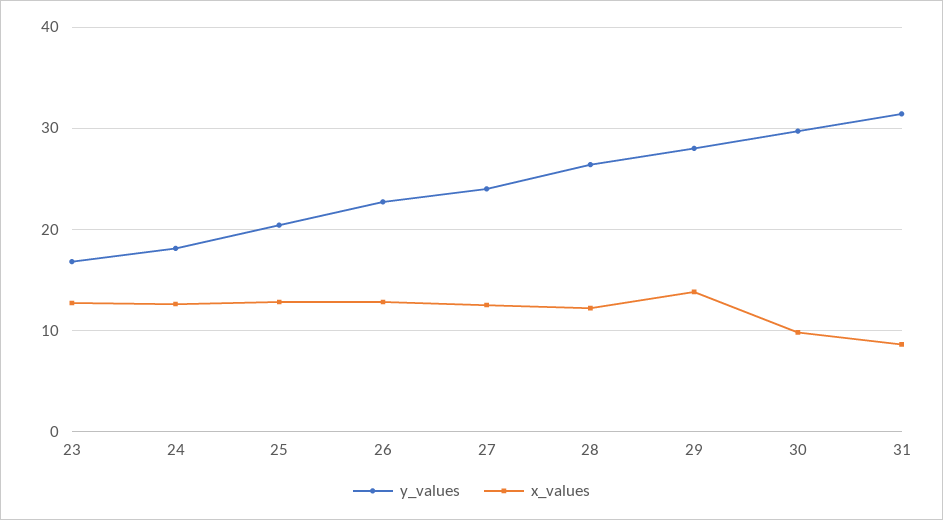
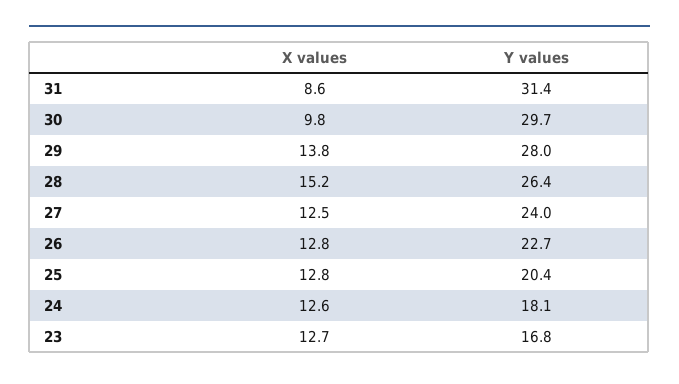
  {
    "y_values": {
      "23": 16.8,
      "24": 18.1,
      "25": 20.4,
      "26": 22.7,
      "27": 24,
      "28": 26.4,
      "29": 28,
      "30": 29.7,
      "31": 31.4
    },
    "x_values": {
      "23": 12.7,
      "24": 12.6,
      "25": 12.8,
      "26": 12.8,
      "27": 12.5,
-     "28": 12,
+     "28": 15.2,
      "29": 13.8,
      "30": 9.8,
      "31": 8.6
    }
  }

